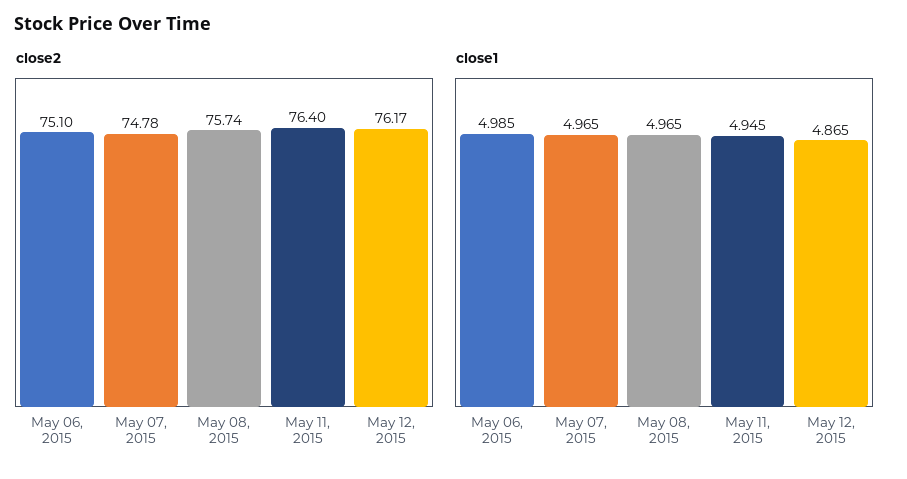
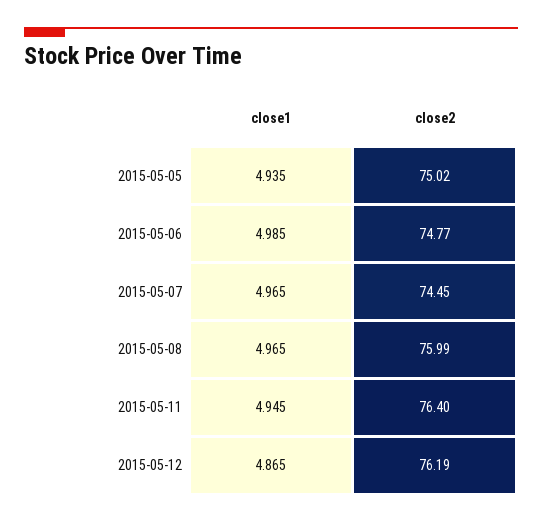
  {
    "close2": {
-     "May 06, 2015": 75.1,
+     "May 06, 2015": 74.77,
-     "May 07, 2015": 74.78,
+     "May 07, 2015": 74.45,
-     "May 08, 2015": 75.74,
+     "May 08, 2015": 75.99,
      "May 11, 2015": 76.4,
-     "May 12, 2015": 76.17
+     "May 12, 2015": 76.19,
+     "2015-05-05": 75.02
    },
    "close1": {
      "May 06, 2015": 4.985,
      "May 07, 2015": 4.965,
      "May 08, 2015": 4.965,
      "May 11, 2015": 4.945,
-     "May 12, 2015": 4.865
+     "May 12, 2015": 4.865,
+     "2015-05-05": 4.935
    }
  }

